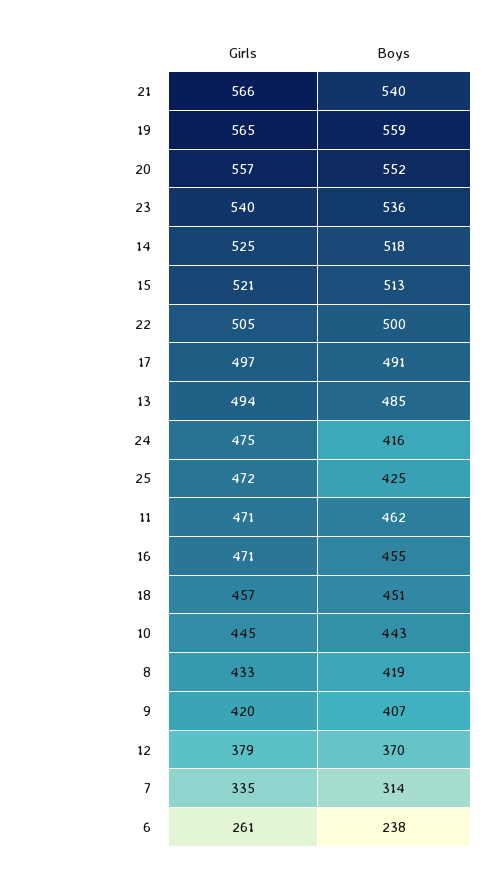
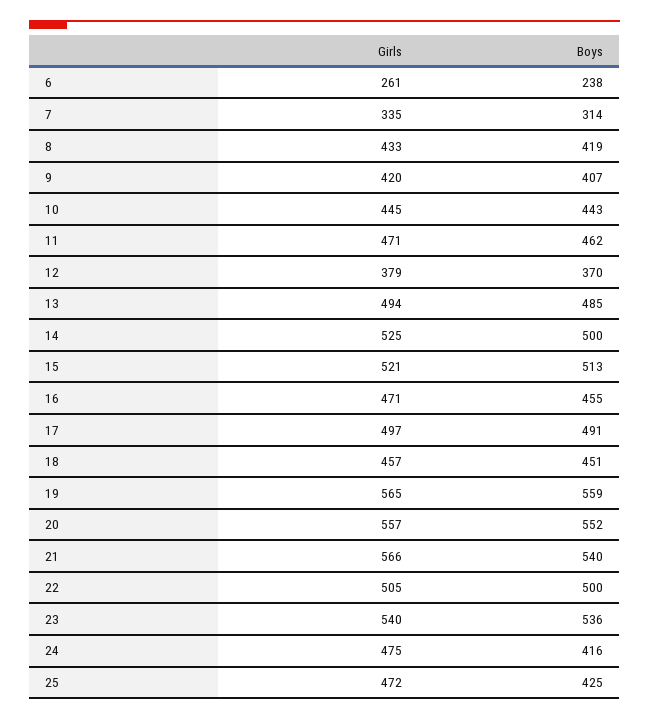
  {
    "Girls": {
      "21": 566,
      "19": 565,
      "20": 557,
      "23": 540,
      "14": 525,
      "15": 521,
      "22": 505,
      "17": 497,
      "13": 494,
      "24": 475,
      "25": 472,
      "11": 471,
      "16": 471,
      "18": 457,
      "10": 445,
      "8": 433,
      "9": 420,
      "12": 379,
      "7": 335,
      "6": 261
    },
    "Boys": {
      "21": 540,
      "19": 559,
      "20": 552,
      "23": 536,
-     "14": 518,
+     "14": 500,
      "15": 513,
      "22": 500,
      "17": 491,
      "13": 485,
      "24": 416,
      "25": 425,
      "11": 462,
      "16": 455,
      "18": 451,
      "10": 443,
      "8": 419,
      "9": 407,
      "12": 370,
      "7": 314,
      "6": 238
    }
  }

